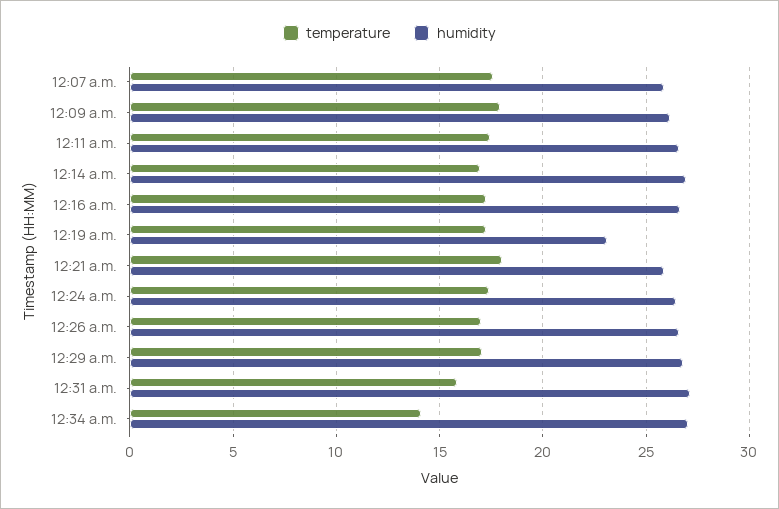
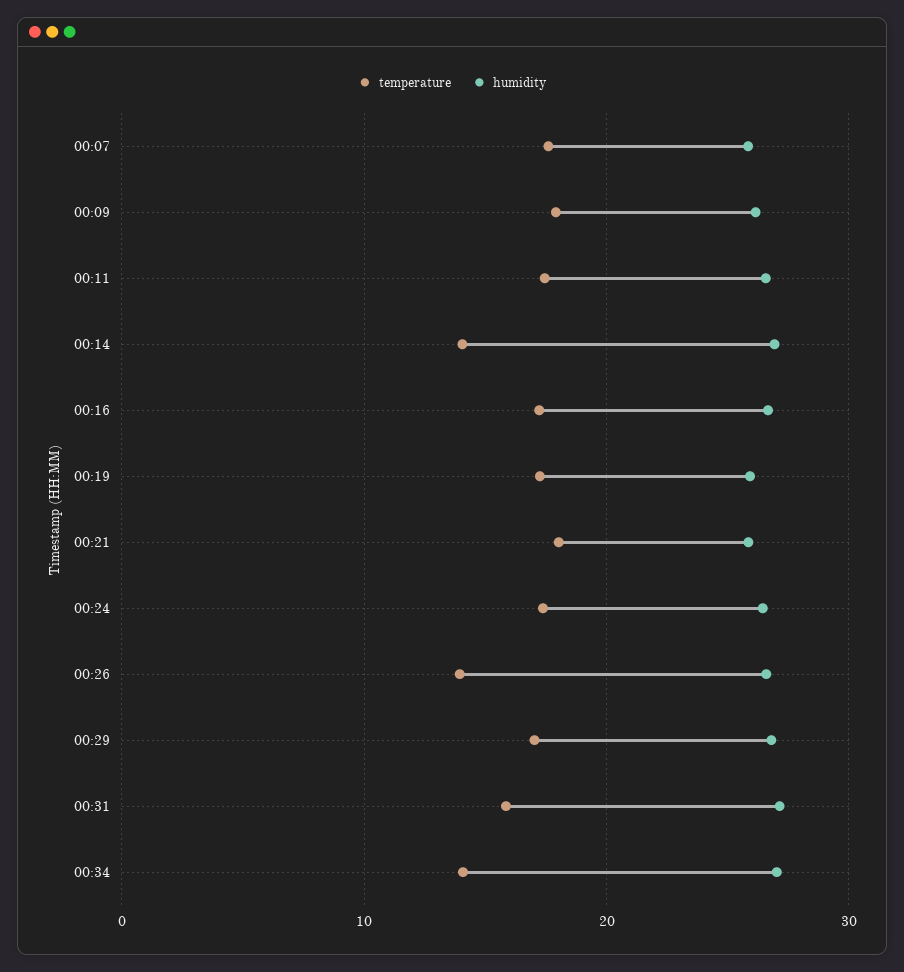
  {
    "temperature": {
      "12:07 a.m.": 17.5,
      "12:09 a.m.": 18,
      "12:11 a.m.": 17.5,
-     "12:14 a.m.": 17,
+     "12:14 a.m.": 14,
      "12:16 a.m.": 17,
      "12:19 a.m.": 17.5,
      "12:21 a.m.": 18,
      "12:24 a.m.": 17.5,
-     "12:26 a.m.": 17,
+     "12:26 a.m.": 14,
      "12:29 a.m.": 17,
      "12:31 a.m.": 16,
      "12:34 a.m.": 14
    },
    "humidity": {
      "12:07 a.m.": 26,
      "12:09 a.m.": 26,
      "12:11 a.m.": 26.5,
      "12:14 a.m.": 27,
      "12:16 a.m.": 26.5,
-     "12:19 a.m.": 23,
+     "12:19 a.m.": 26,
      "12:21 a.m.": 26,
      "12:24 a.m.": 26.5,
      "12:26 a.m.": 26.5,
      "12:29 a.m.": 27,
      "12:31 a.m.": 27,
      "12:34 a.m.": 27
    }
  }

